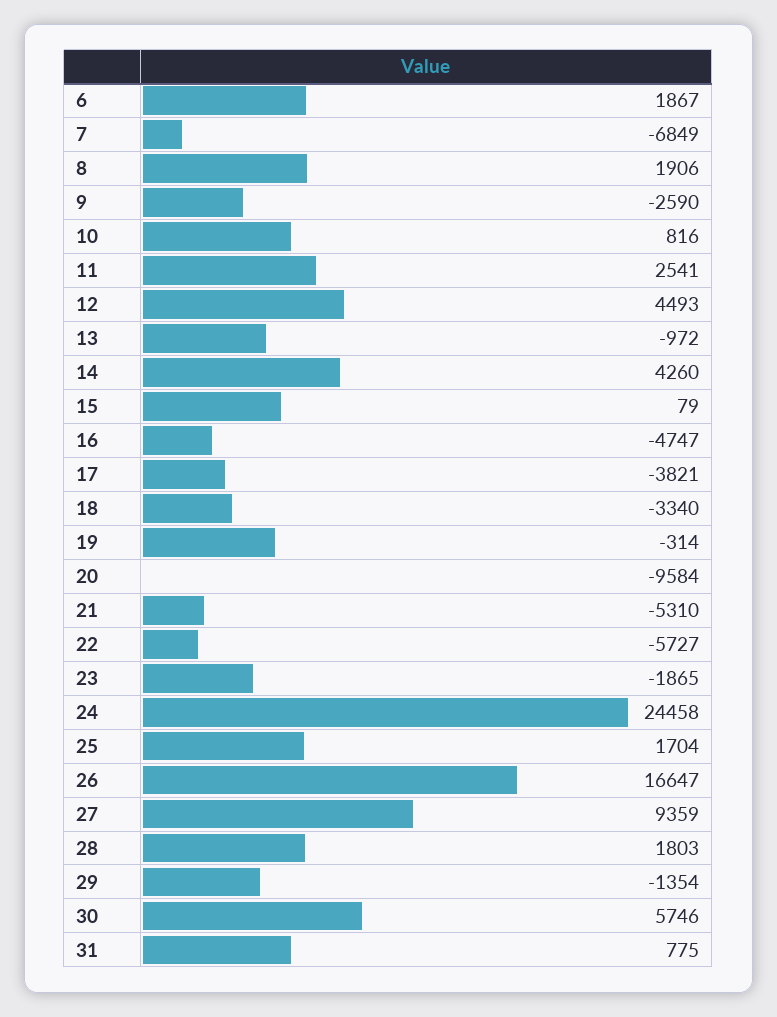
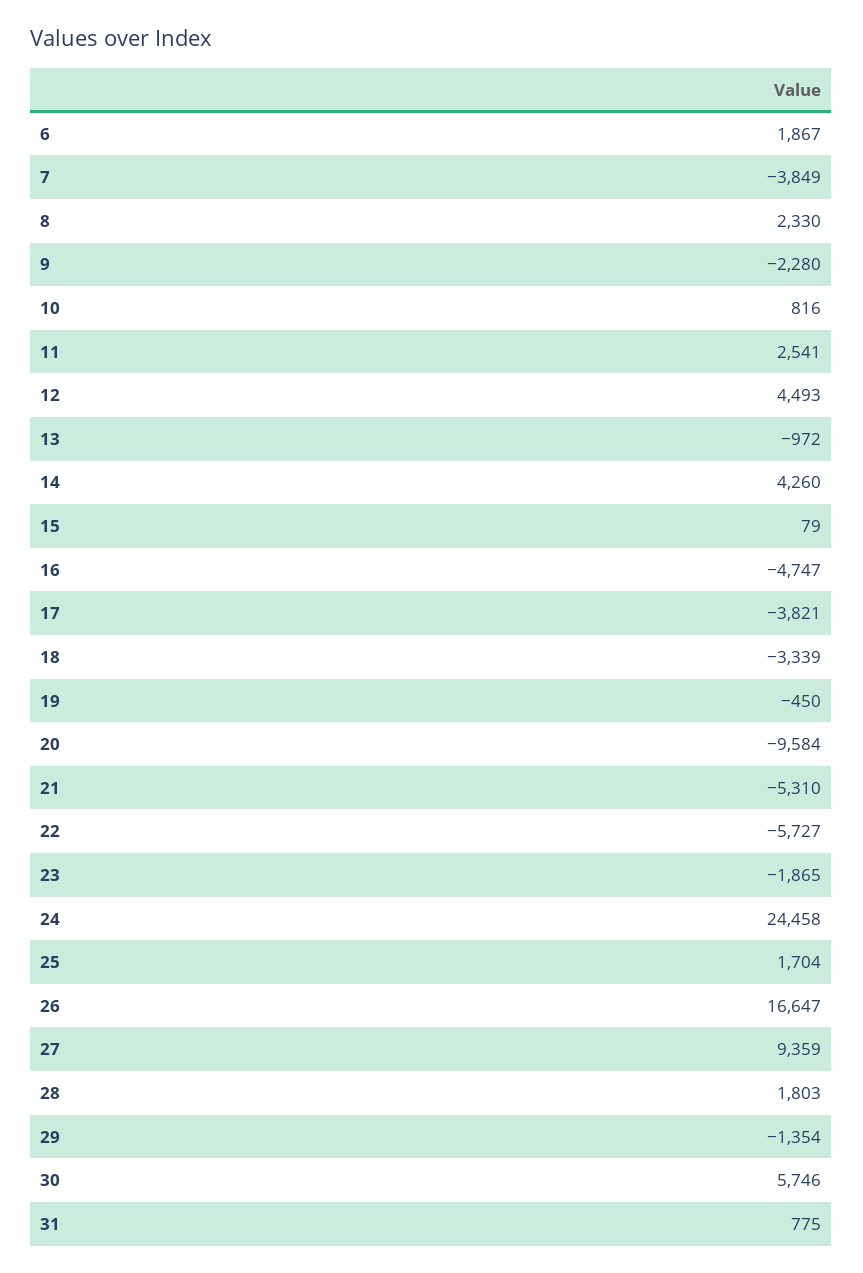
  {
    "6": 1867,
-   "7": -6849,
+   "7": -3849,
-   "8": 1906,
+   "8": 2330,
-   "9": -2590,
+   "9": -2280,
    "10": 816,
    "11": 2541,
    "12": 4493,
    "13": -972,
    "14": 4260,
    "15": 79,
    "16": -4747,
    "17": -3821,
-   "18": -3340,
+   "18": -3339,
-   "19": -314,
+   "19": -450,
    "20": -9584,
    "21": -5310,
    "22": -5727,
    "23": -1865,
    "24": 24458,
    "25": 1704,
    "26": 16647,
    "27": 9359,
    "28": 1803,
    "29": -1354,
    "30": 5746,
    "31": 775
  }

